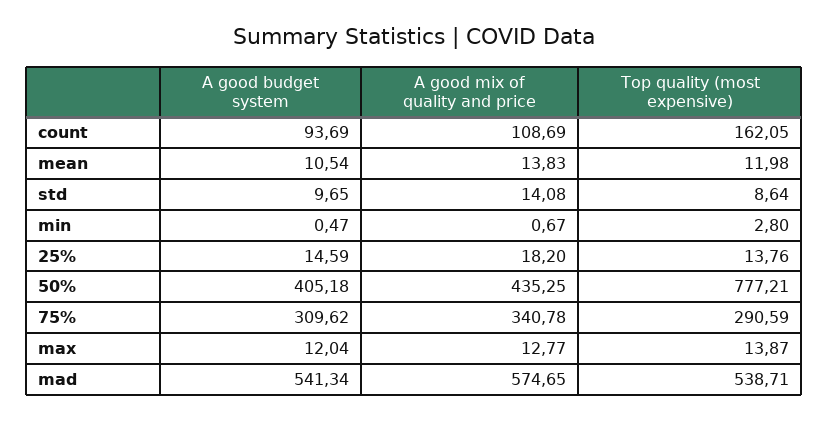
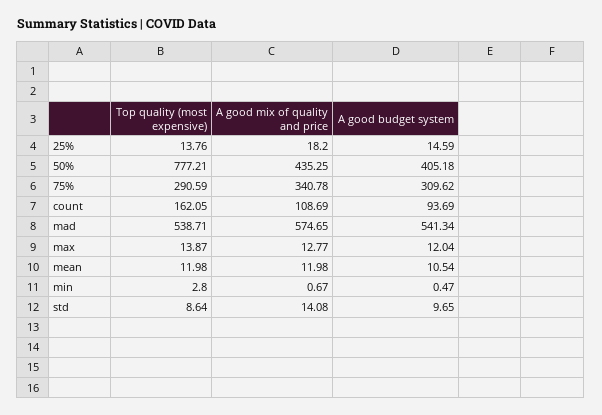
  {
    "A good budget system": {
      "count": 93.69,
      "mean": 10.54,
      "std": 9.65,
      "min": 0.47,
      "25%": 14.59,
      "50%": 405.18,
      "75%": 309.62,
      "max": 12.04,
      "mad": 541.34
    },
    "A good mix of quality and price": {
      "count": 108.69,
-     "mean": 13.83,
+     "mean": 11.98,
      "std": 14.08,
      "min": 0.67,
      "25%": 18.2,
      "50%": 435.25,
      "75%": 340.78,
      "max": 12.77,
      "mad": 574.65
    },
    "Top quality (most expensive)": {
      "count": 162.05,
      "mean": 11.98,
      "std": 8.64,
      "min": 2.8,
      "25%": 13.76,
      "50%": 777.21,
      "75%": 290.59,
      "max": 13.87,
      "mad": 538.71
    }
  }

